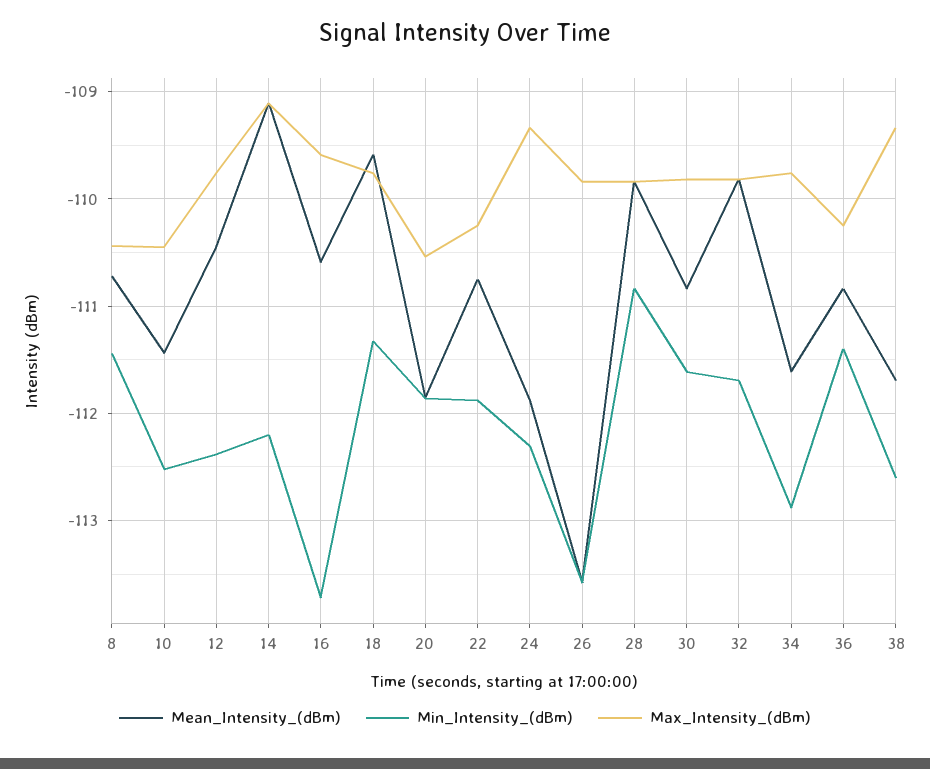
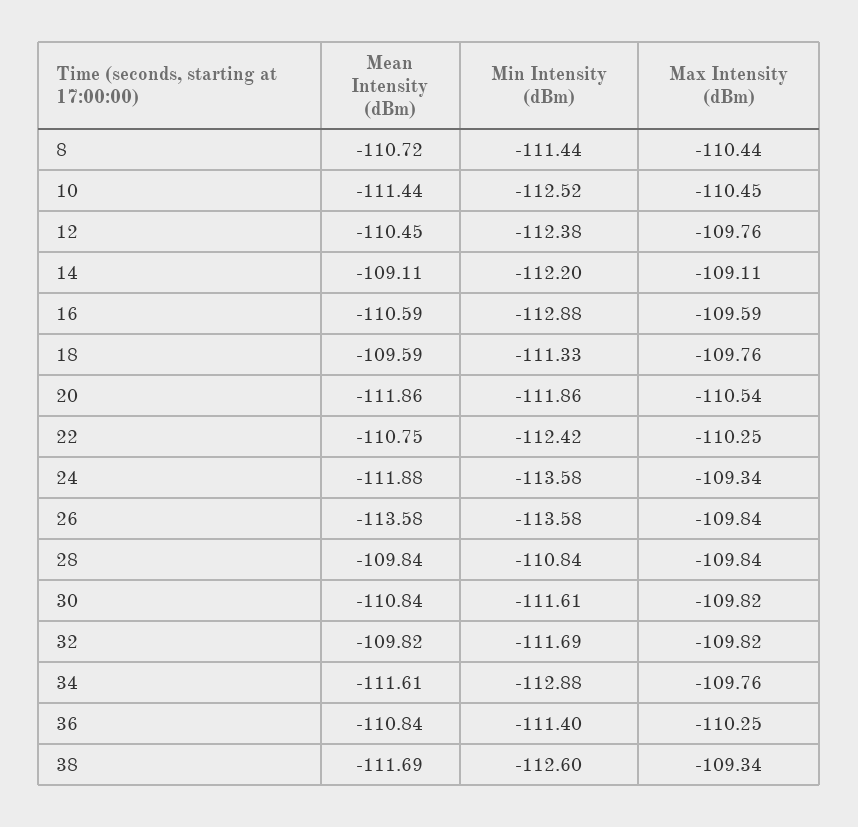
  {
    "Mean_Intensity_(dBm)": {
      "8": -110.72,
      "10": -111.44,
      "12": -110.45,
      "14": -109.11,
      "16": -110.59,
      "18": -109.59,
      "20": -111.86,
      "22": -110.75,
      "24": -111.88,
      "26": -113.58,
      "28": -109.84,
      "30": -110.84,
      "32": -109.82,
      "34": -111.61,
      "36": -110.84,
      "38": -111.69
    },
    "Min_Intensity_(dBm)": {
      "8": -111.44,
      "10": -112.52,
      "12": -112.38,
      "14": -112.2,
-     "16": -113.7,
+     "16": -112.88,
      "18": -111.33,
      "20": -111.86,
-     "22": -111.9,
+     "22": -112.42,
-     "24": -112.3,
+     "24": -113.58,
      "26": -113.58,
      "28": -110.84,
      "30": -111.61,
      "32": -111.69,
      "34": -112.88,
      "36": -111.4,
      "38": -112.6
    },
    "Max_Intensity_(dBm)": {
      "8": -110.44,
      "10": -110.45,
      "12": -109.76,
      "14": -109.11,
      "16": -109.59,
      "18": -109.76,
      "20": -110.54,
      "22": -110.25,
      "24": -109.34,
      "26": -109.84,
      "28": -109.84,
      "30": -109.82,
      "32": -109.82,
      "34": -109.76,
      "36": -110.25,
      "38": -109.34
    }
  }

